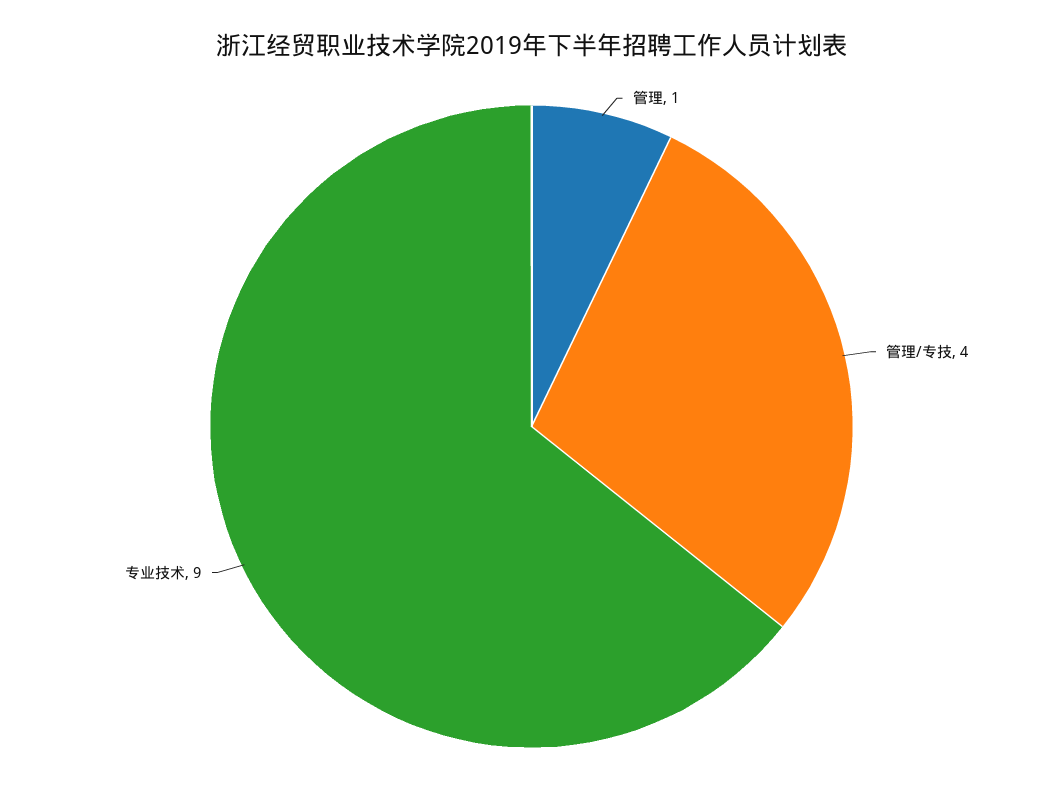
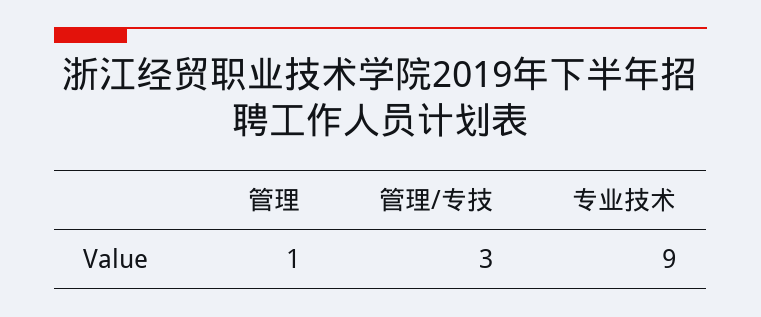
  {
    "管理": 1,
-   "管理/专技": 4,
+   "管理/专技": 3,
    "专业技术": 9
  }

